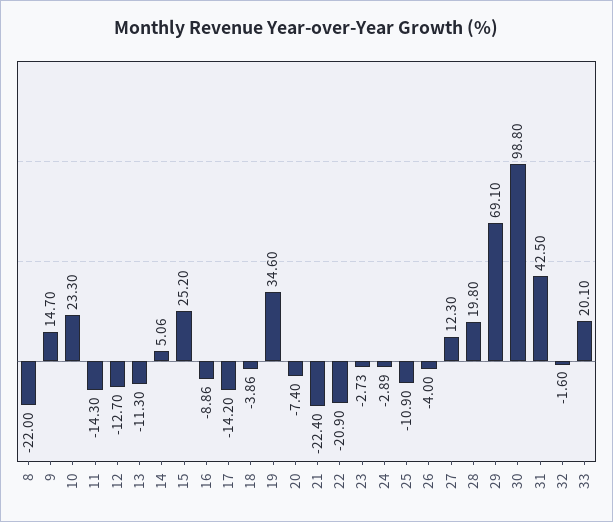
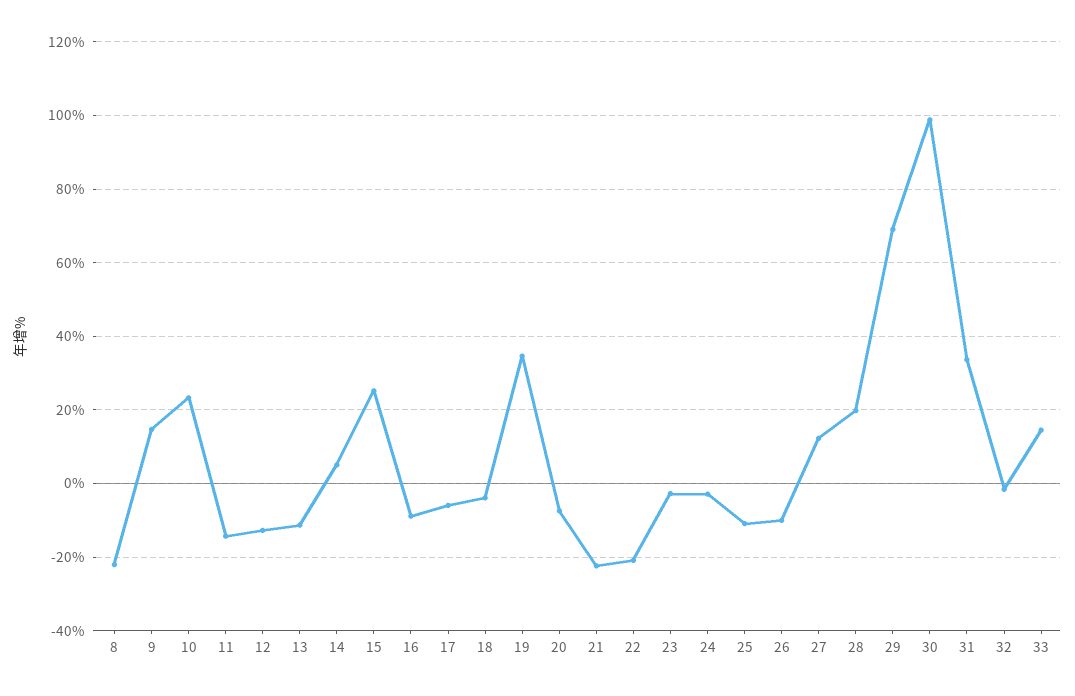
  {
    "8": -22,
    "9": 14.7,
    "10": 23.3,
    "11": -14.3,
    "12": -12.7,
    "13": -11.3,
    "14": 5.06,
    "15": 25.2,
    "16": -8.86,
-   "17": -14.2,
+   "17": -6,
    "18": -3.86,
    "19": 34.6,
    "20": -7.4,
    "21": -22.4,
    "22": -20.9,
    "23": -2.73,
    "24": -2.89,
    "25": -10.9,
-   "26": -4,
+   "26": -10,
    "27": 12.3,
    "28": 19.8,
    "29": 69.1,
    "30": 98.8,
-   "31": 42.5,
+   "31": 34,
    "32": -1.6,
-   "33": 20.1
+   "33": 14
  }

